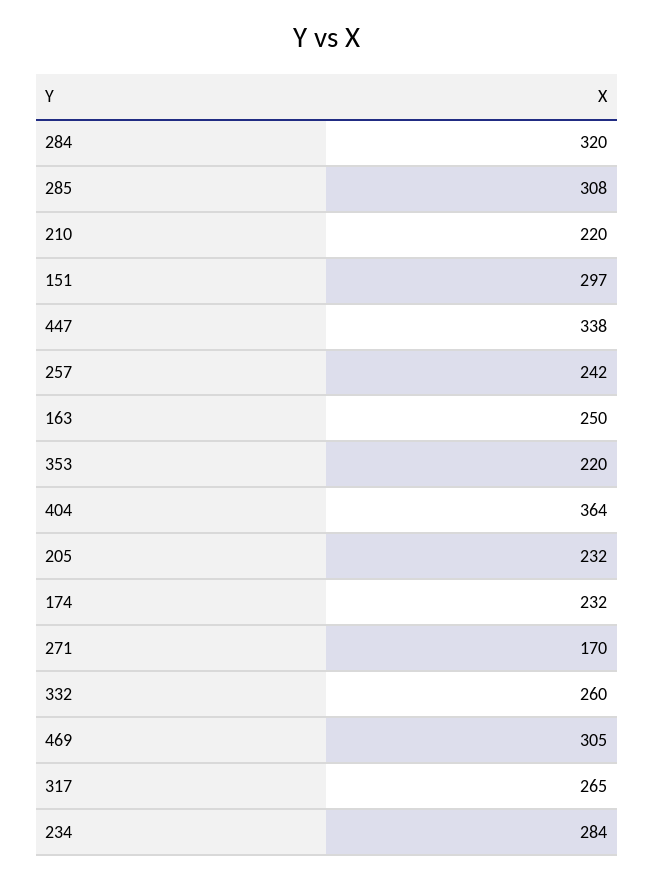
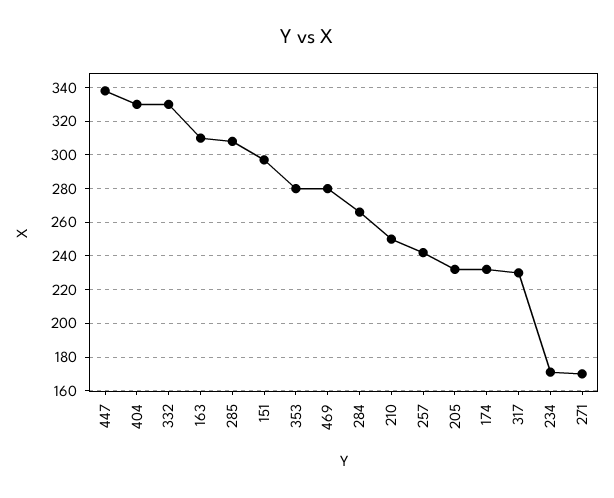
  {
-   "284": 320,
+   "284": 265,
    "285": 308,
-   "210": 220,
+   "210": 250,
    "151": 297,
    "447": 338,
    "257": 242,
-   "163": 250,
+   "163": 310,
-   "353": 220,
+   "353": 280,
-   "404": 364,
+   "404": 330,
    "205": 232,
    "174": 232,
    "271": 170,
-   "332": 260,
+   "332": 330,
-   "469": 305,
+   "469": 280,
-   "317": 265,
+   "317": 230,
-   "234": 284
+   "234": 170
  }

